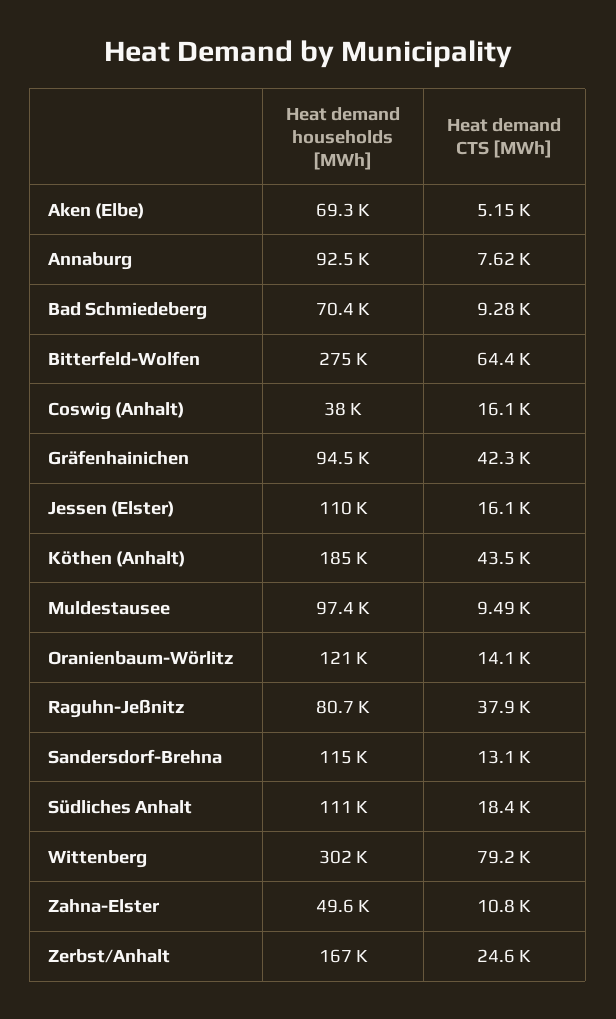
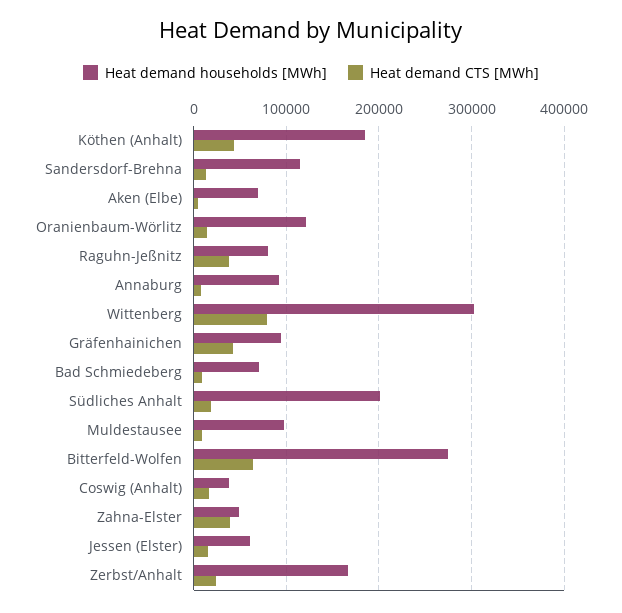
  {
    "Heat demand households [MWh]": {
      "Aken (Elbe)": 69300,
      "Annaburg": 92500,
      "Bad Schmiedeberg": 70400,
      "Bitterfeld-Wolfen": 275000,
      "Coswig (Anhalt)": 38000,
      "Gräfenhainichen": 94500,
-     "Jessen (Elster)": 110000,
+     "Jessen (Elster)": 60000,
      "Köthen (Anhalt)": 185000,
      "Muldestausee": 97400,
      "Oranienbaum-Wörlitz": 121000,
      "Raguhn-Jeßnitz": 80700,
      "Sandersdorf-Brehna": 115000,
-     "Südliches Anhalt": 111000,
+     "Südliches Anhalt": 200000,
      "Wittenberg": 302000,
      "Zahna-Elster": 49600,
      "Zerbst/Anhalt": 167000
    },
    "Heat demand CTS [MWh]": {
      "Aken (Elbe)": 5150,
      "Annaburg": 7620,
      "Bad Schmiedeberg": 9280,
      "Bitterfeld-Wolfen": 64400,
      "Coswig (Anhalt)": 16100,
      "Gräfenhainichen": 42300,
      "Jessen (Elster)": 16100,
      "Köthen (Anhalt)": 43500,
      "Muldestausee": 9490,
      "Oranienbaum-Wörlitz": 14100,
      "Raguhn-Jeßnitz": 37900,
      "Sandersdorf-Brehna": 13100,
      "Südliches Anhalt": 18400,
      "Wittenberg": 79200,
-     "Zahna-Elster": 10800,
+     "Zahna-Elster": 40000,
      "Zerbst/Anhalt": 24600
    }
  }

